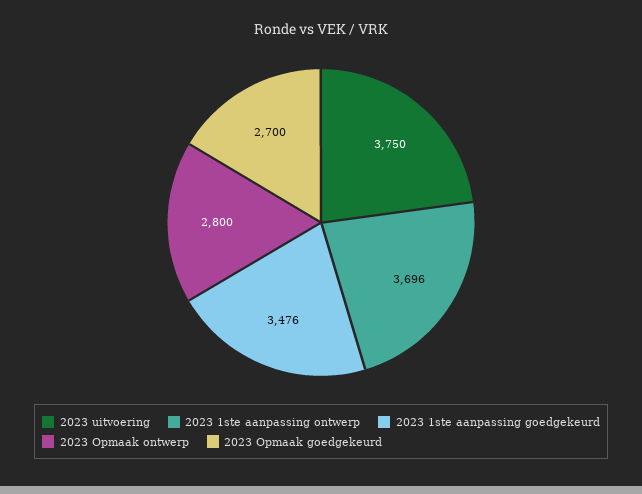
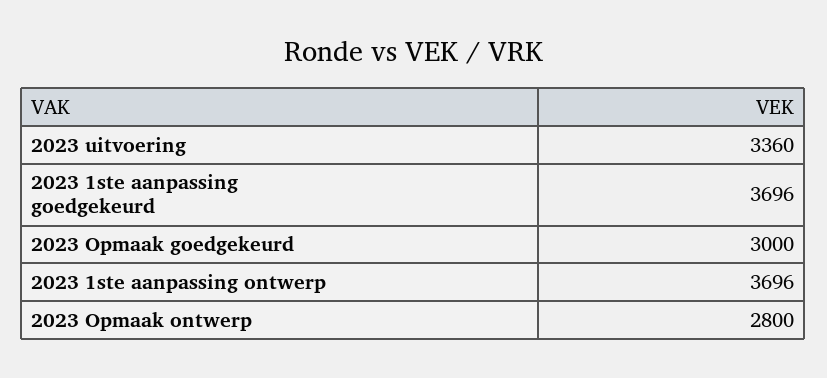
  {
-   "2023 uitvoering": 3750,
+   "2023 uitvoering": 3360,
    "2023 1ste aanpassing ontwerp": 3696,
-   "2023 1ste aanpassing goedgekeurd": 3476,
+   "2023 1ste aanpassing goedgekeurd": 3696,
    "2023 Opmaak ontwerp": 2800,
-   "2023 Opmaak goedgekeurd": 2700
+   "2023 Opmaak goedgekeurd": 3000
  }

